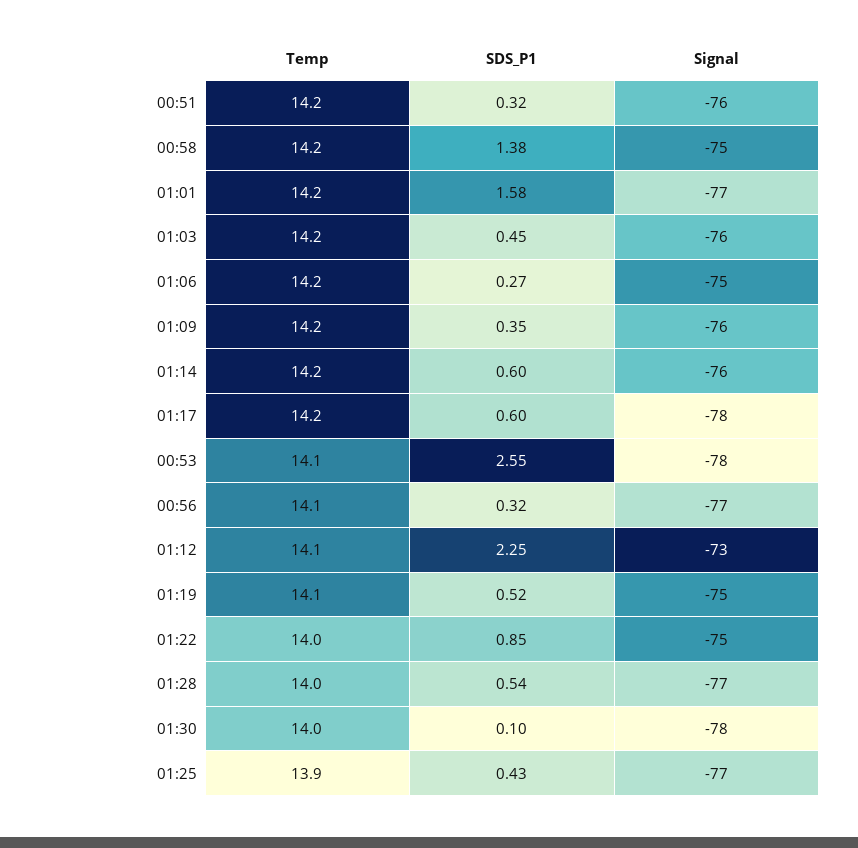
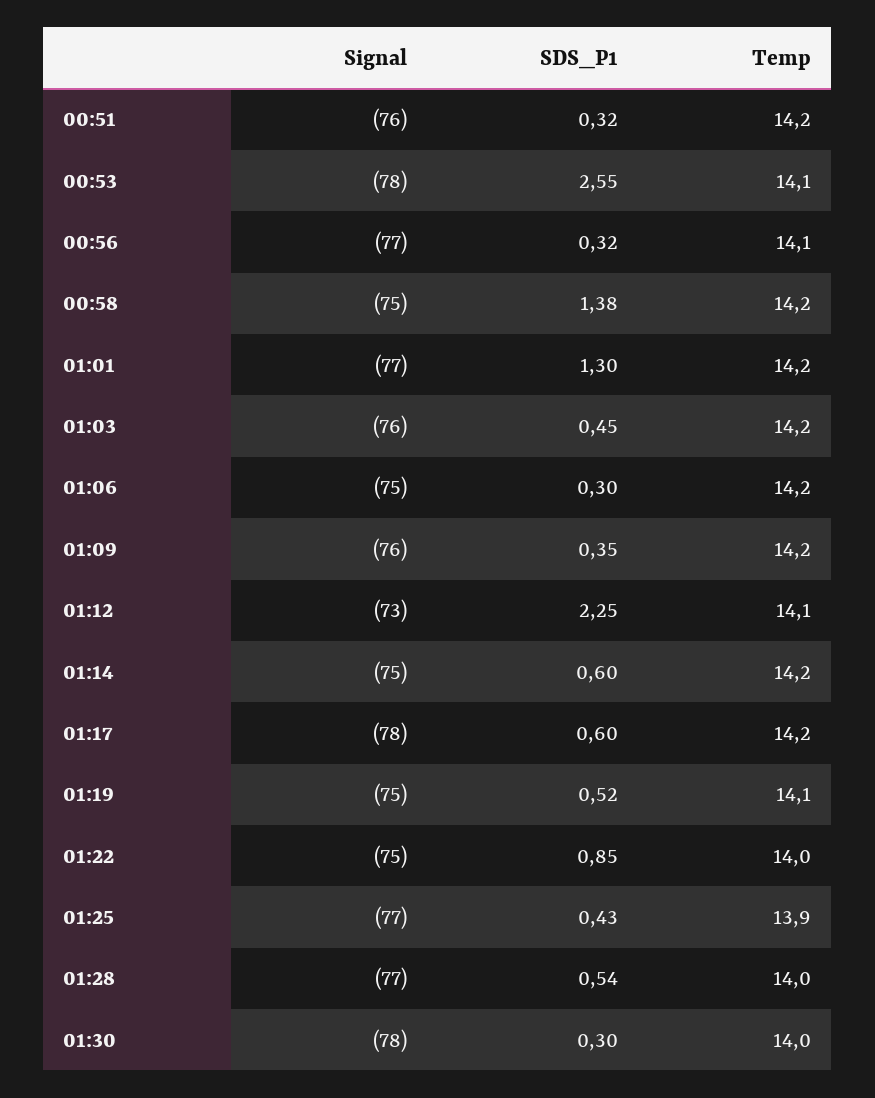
  {
    "Temp": {
      "00:51": 14.2,
      "00:58": 14.2,
      "01:01": 14.2,
      "01:03": 14.2,
      "01:06": 14.2,
      "01:09": 14.2,
      "01:14": 14.2,
      "01:17": 14.2,
      "00:53": 14.1,
      "00:56": 14.1,
      "01:12": 14.1,
      "01:19": 14.1,
      "01:22": 14,
      "01:28": 14,
      "01:30": 14,
      "01:25": 13.9
    },
    "SDS_P1": {
      "00:51": 0.32,
      "00:58": 1.38,
-     "01:01": 1.58,
+     "01:01": 1.3,
      "01:03": 0.45,
-     "01:06": 0.27,
+     "01:06": 0.3,
      "01:09": 0.35,
      "01:14": 0.6,
      "01:17": 0.6,
      "00:53": 2.55,
      "00:56": 0.32,
      "01:12": 2.25,
      "01:19": 0.52,
      "01:22": 0.85,
      "01:28": 0.54,
-     "01:30": 0.1,
+     "01:30": 0.3,
      "01:25": 0.43
    },
    "Signal": {
      "00:51": -76,
      "00:58": -75,
      "01:01": -77,
      "01:03": -76,
      "01:06": -75,
      "01:09": -76,
-     "01:14": -76,
+     "01:14": -75,
      "01:17": -78,
      "00:53": -78,
      "00:56": -77,
      "01:12": -73,
      "01:19": -75,
      "01:22": -75,
      "01:28": -77,
      "01:30": -78,
      "01:25": -77
    }
  }

